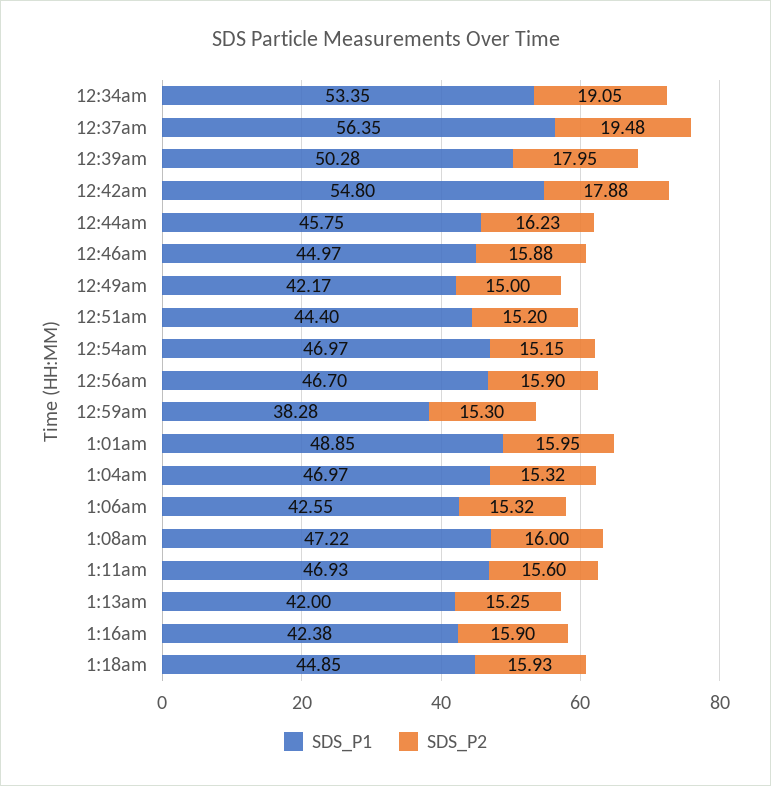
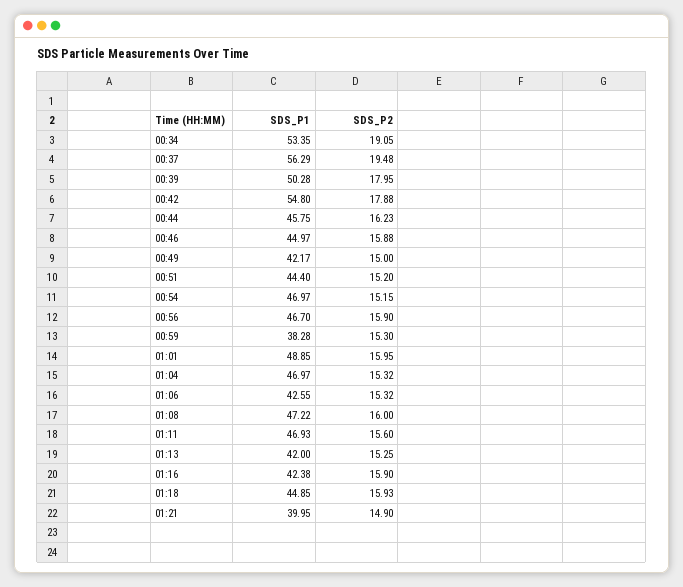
  {
    "SDS_P1": {
      "12:34am": 53.35,
-     "12:37am": 56.35,
+     "12:37am": 56.29,
      "12:39am": 50.28,
      "12:42am": 54.8,
      "12:44am": 45.75,
      "12:46am": 44.97,
      "12:49am": 42.17,
      "12:51am": 44.4,
      "12:54am": 46.97,
      "12:56am": 46.7,
      "12:59am": 38.28,
      "1:01am": 48.85,
      "1:04am": 46.97,
      "1:06am": 42.55,
      "1:08am": 47.22,
      "1:11am": 46.93,
      "1:13am": 42,
      "1:16am": 42.38,
-     "1:18am": 44.85
+     "1:18am": 44.85,
+     "01:21": 39.95
    },
    "SDS_P2": {
      "12:34am": 19.05,
      "12:37am": 19.48,
      "12:39am": 17.95,
      "12:42am": 17.88,
      "12:44am": 16.23,
      "12:46am": 15.88,
      "12:49am": 15,
      "12:51am": 15.2,
      "12:54am": 15.15,
      "12:56am": 15.9,
      "12:59am": 15.3,
      "1:01am": 15.95,
      "1:04am": 15.32,
      "1:06am": 15.32,
      "1:08am": 16,
      "1:11am": 15.6,
      "1:13am": 15.25,
      "1:16am": 15.9,
-     "1:18am": 15.93
+     "1:18am": 15.93,
+     "01:21": 14.9
    }
  }

